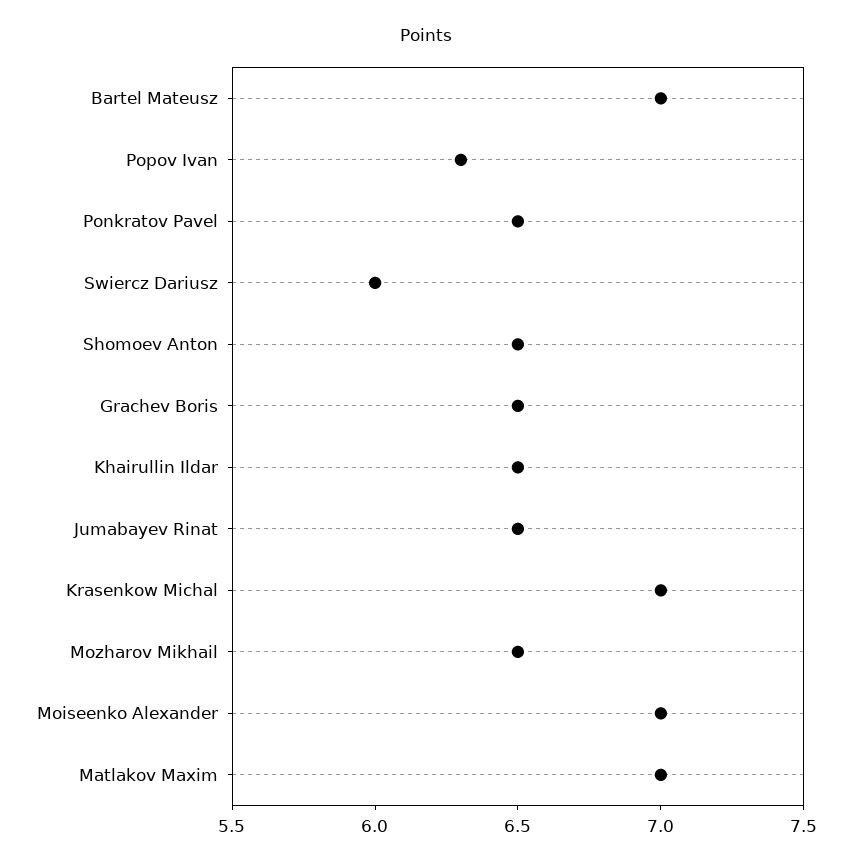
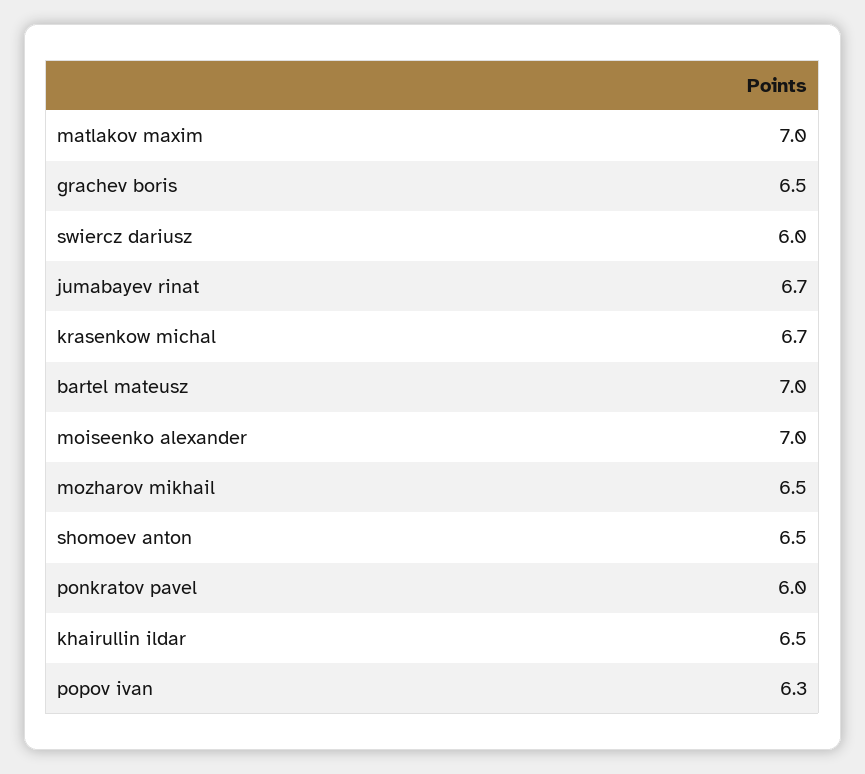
  {
    "Bartel Mateusz": 7,
    "Popov Ivan": 6.3,
-   "Ponkratov Pavel": 6.5,
+   "Ponkratov Pavel": 6,
    "Swiercz Dariusz": 6,
    "Shomoev Anton": 6.5,
    "Grachev Boris": 6.5,
    "Khairullin Ildar": 6.5,
-   "Jumabayev Rinat": 6.5,
+   "Jumabayev Rinat": 6.7,
-   "Krasenkow Michal": 7,
+   "Krasenkow Michal": 6.7,
    "Mozharov Mikhail": 6.5,
    "Moiseenko Alexander": 7,
    "Matlakov Maxim": 7
  }

